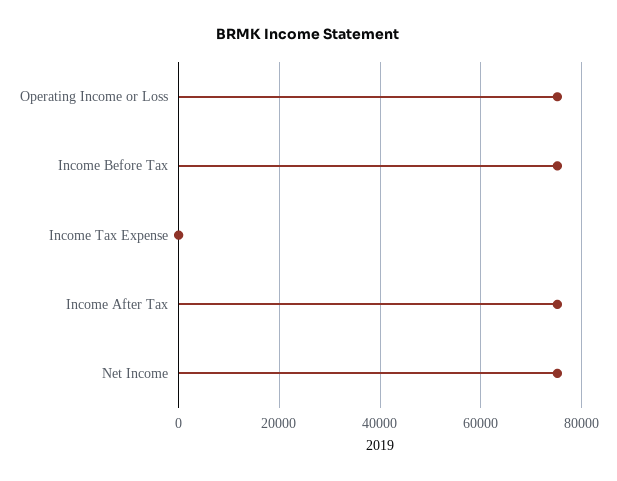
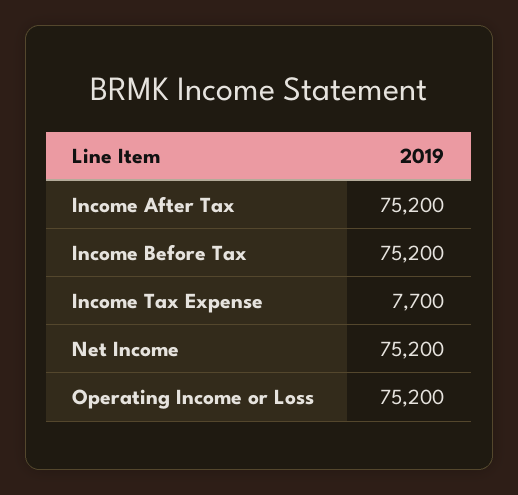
  {
    "Operating Income or Loss": 75200,
    "Income Before Tax": 75200,
-   "Income Tax Expense": 0,
+   "Income Tax Expense": 7700,
    "Income After Tax": 75200,
    "Net Income": 75200
  }

